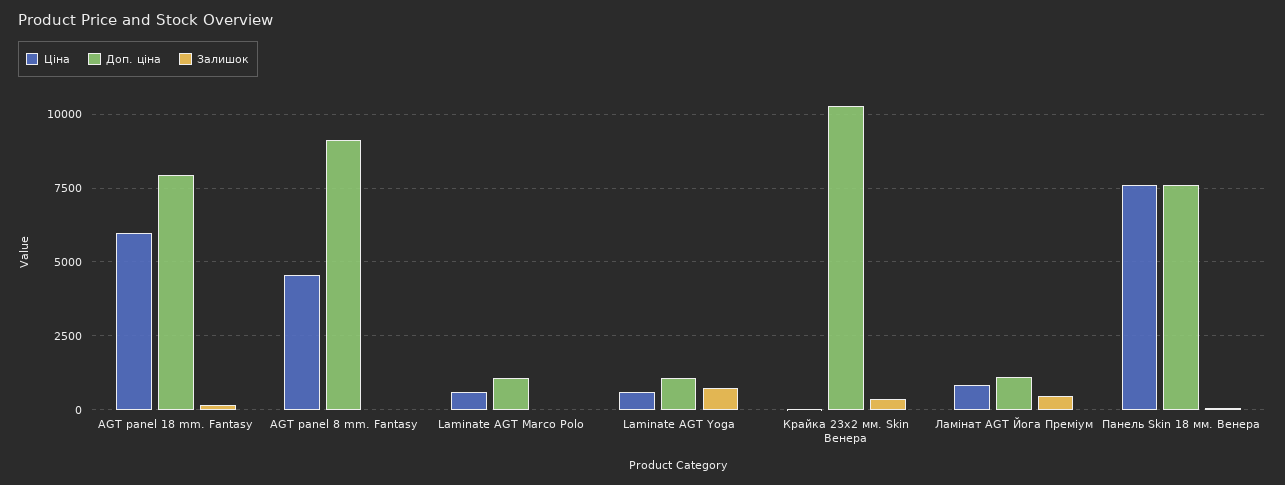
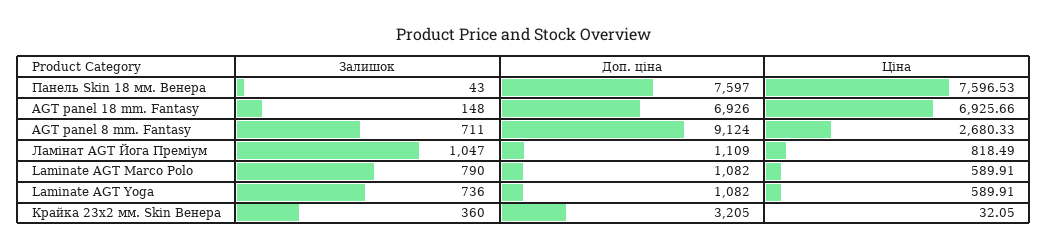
  {
    "Ціна": {
-     "AGT panel 18 mm. Fantasy": 6000,
+     "AGT panel 18 mm. Fantasy": 6925.66,
-     "AGT panel 8 mm. Fantasy": 4500,
+     "AGT panel 8 mm. Fantasy": 2680.33,
      "Laminate AGT Marco Polo": 589.91,
      "Laminate AGT Yoga": 589.91,
      "Крайка 23x2 мм. Skin Венера": 32.05,
      "Ламінат AGT Йога Преміум": 818.49,
      "Панель Skin 18 мм. Венера": 7596.53
    },
    "Доп. ціна": {
-     "AGT panel 18 mm. Fantasy": 8000,
+     "AGT panel 18 mm. Fantasy": 6926,
      "AGT panel 8 mm. Fantasy": 9124,
      "Laminate AGT Marco Polo": 1082,
      "Laminate AGT Yoga": 1082,
-     "Крайка 23x2 мм. Skin Венера": 10250,
+     "Крайка 23x2 мм. Skin Венера": 3205,
      "Ламінат AGT Йога Преміум": 1109,
      "Панель Skin 18 мм. Венера": 7597
    },
    "Залишок": {
      "AGT panel 18 mm. Fantasy": 148,
-     "AGT panel 8 mm. Fantasy": 0,
+     "AGT panel 8 mm. Fantasy": 711,
-     "Laminate AGT Marco Polo": 0,
+     "Laminate AGT Marco Polo": 790,
      "Laminate AGT Yoga": 736,
      "Крайка 23x2 мм. Skin Венера": 360,
-     "Ламінат AGT Йога Преміум": 500,
+     "Ламінат AGT Йога Преміум": 1047,
      "Панель Skin 18 мм. Венера": 43
    }
  }

